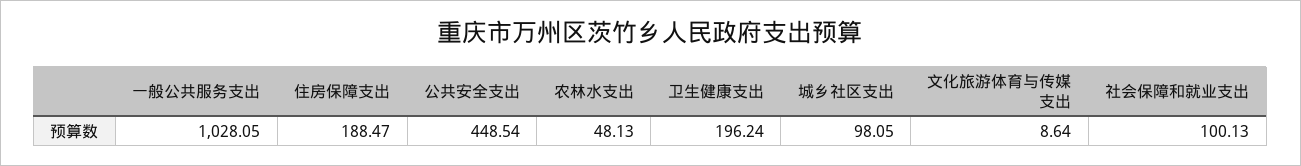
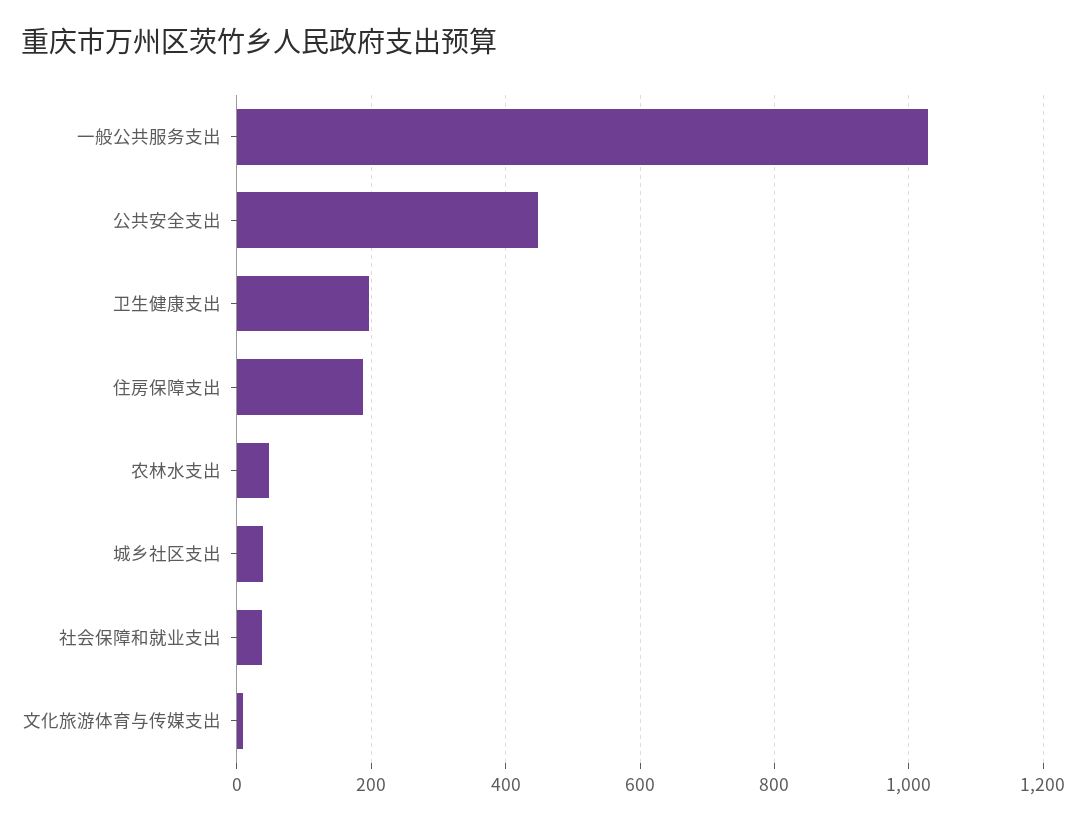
  {
    "一般公共服务支出": 1028.05,
    "住房保障支出": 188.47,
    "公共安全支出": 448.54,
    "农林水支出": 48.13,
    "卫生健康支出": 196.24,
-   "城乡社区支出": 98.05,
+   "城乡社区支出": 40,
    "文化旅游体育与传媒支出": 8.64,
-   "社会保障和就业支出": 100.13
+   "社会保障和就业支出": 40
  }

